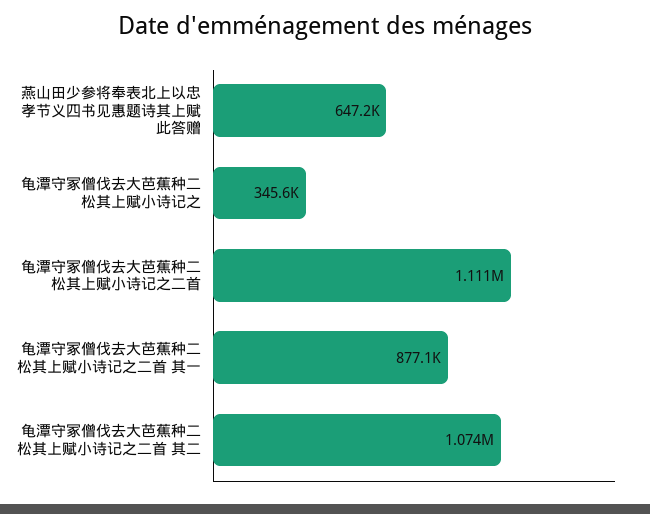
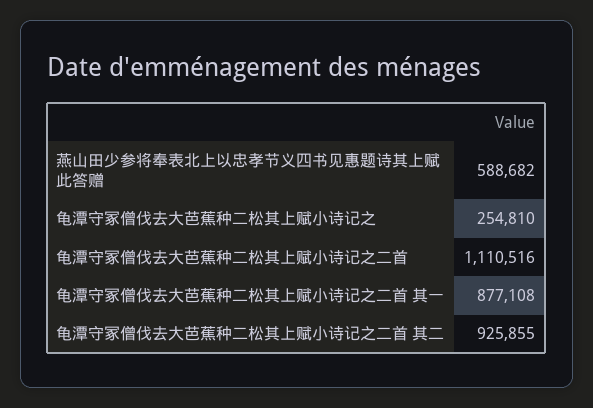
  {
-   "燕山田少参将奉表北上以忠孝节义四书见惠题诗其上赋此答赠": 647200,
+   "燕山田少参将奉表北上以忠孝节义四书见惠题诗其上赋此答赠": 588682,
-   "龟潭守冢僧伐去大芭蕉种二松其上赋小诗记之": 345600,
+   "龟潭守冢僧伐去大芭蕉种二松其上赋小诗记之": 254810,
    "龟潭守冢僧伐去大芭蕉种二松其上赋小诗记之二首": 1110516,
    "龟潭守冢僧伐去大芭蕉种二松其上赋小诗记之二首 其一": 877108,
-   "龟潭守冢僧伐去大芭蕉种二松其上赋小诗记之二首 其二": 1074000
+   "龟潭守冢僧伐去大芭蕉种二松其上赋小诗记之二首 其二": 925855
  }

